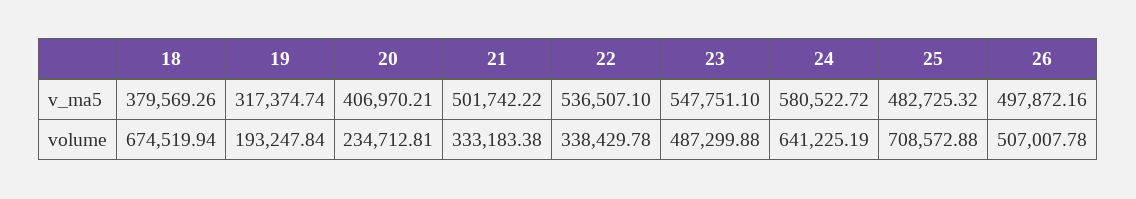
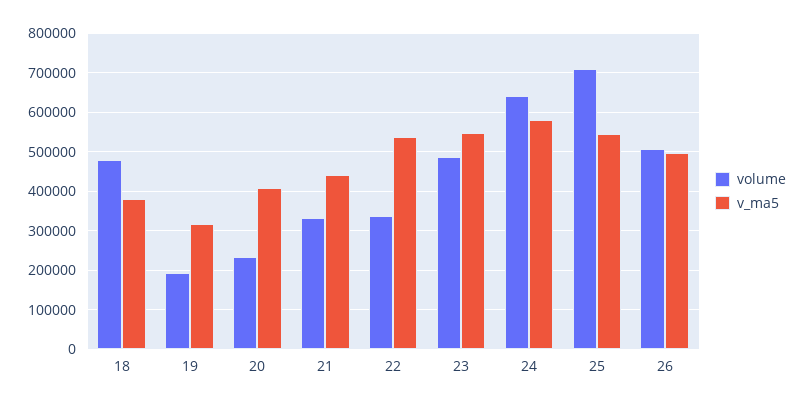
  {
    "v_ma5": {
      "18": 379569.26,
      "19": 317374.74,
      "20": 406970.21,
-     "21": 501742.22,
+     "21": 440000,
      "22": 536507.1,
      "23": 547751.1,
      "24": 580522.72,
-     "25": 482725.32,
+     "25": 540000,
      "26": 497872.16
    },
    "volume": {
-     "18": 674519.94,
+     "18": 480000,
      "19": 193247.84,
      "20": 234712.81,
      "21": 333183.38,
      "22": 338429.78,
      "23": 487299.88,
      "24": 641225.19,
      "25": 708572.88,
      "26": 507007.78
    }
  }

